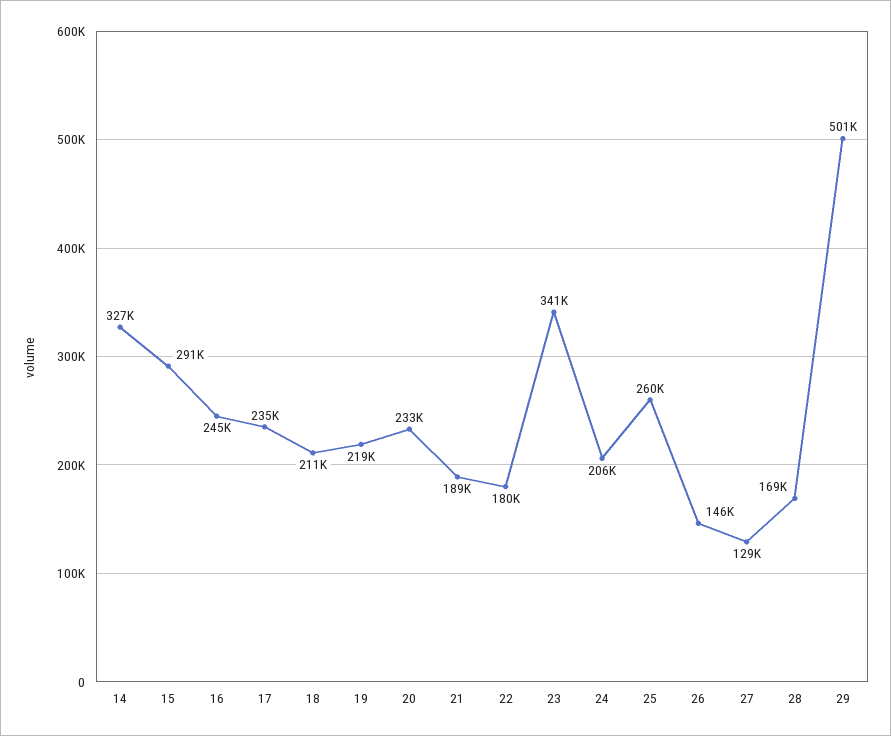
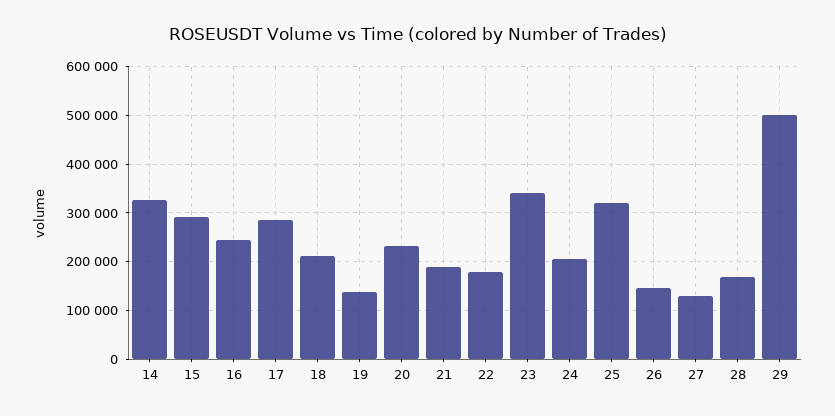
  {
    "14": 327000,
    "15": 291000,
    "16": 245000,
-   "17": 235000,
+   "17": 280000,
    "18": 211000,
-   "19": 219000,
+   "19": 140000,
    "20": 233000,
    "21": 189000,
    "22": 180000,
    "23": 341000,
    "24": 206000,
-   "25": 260000,
+   "25": 320000,
    "26": 146000,
    "27": 129000,
    "28": 169000,
    "29": 501000
  }

